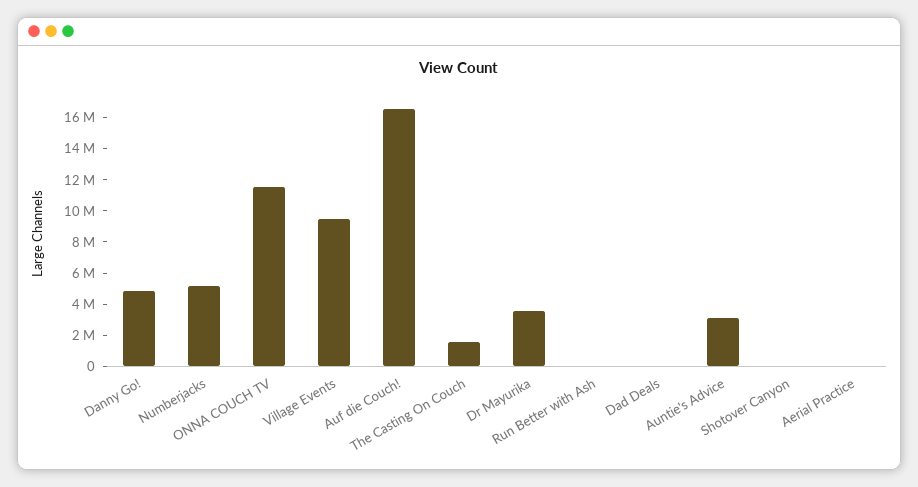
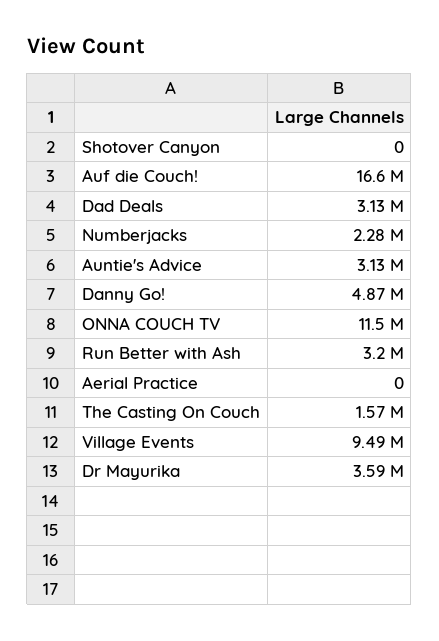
  {
    "Danny Go!": 4870000,
-   "Numberjacks": 5000000,
+   "Numberjacks": 2280000,
    "ONNA COUCH TV": 11500000,
    "Village Events": 9490000,
    "Auf die Couch!": 16600000,
    "The Casting On Couch": 1570000,
    "Dr Mayurika": 3590000,
-   "Run Better with Ash": 0,
+   "Run Better with Ash": 3200000,
-   "Dad Deals": 0,
+   "Dad Deals": 3130000,
    "Auntie's Advice": 3130000,
    "Shotover Canyon": 0,
    "Aerial Practice": 0
  }

